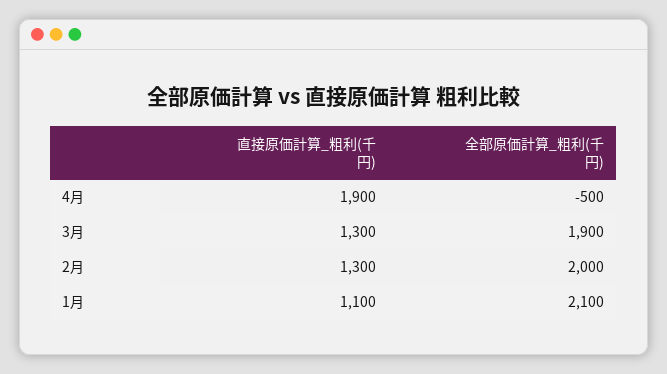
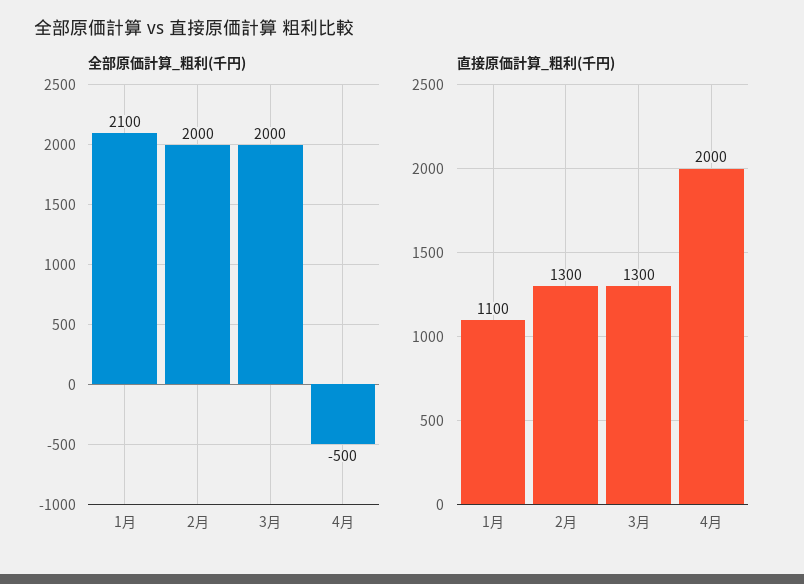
  {
    "直接原価計算_粗利(千円)": {
-     "4月": 1900,
+     "4月": 2000,
      "3月": 1300,
      "2月": 1300,
      "1月": 1100
    },
    "全部原価計算_粗利(千円)": {
      "4月": -500,
-     "3月": 1900,
+     "3月": 2000,
      "2月": 2000,
      "1月": 2100
    }
  }

